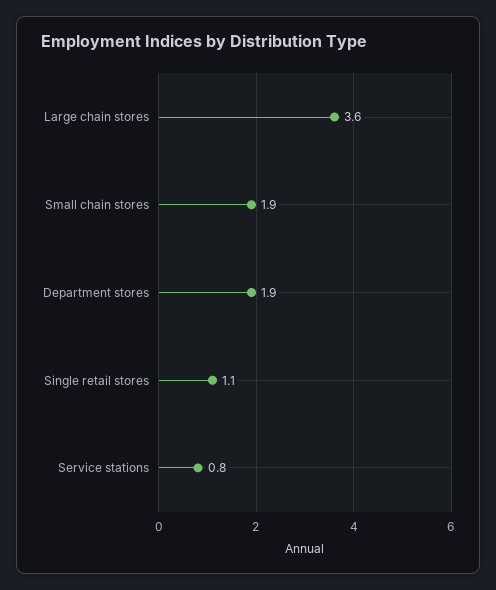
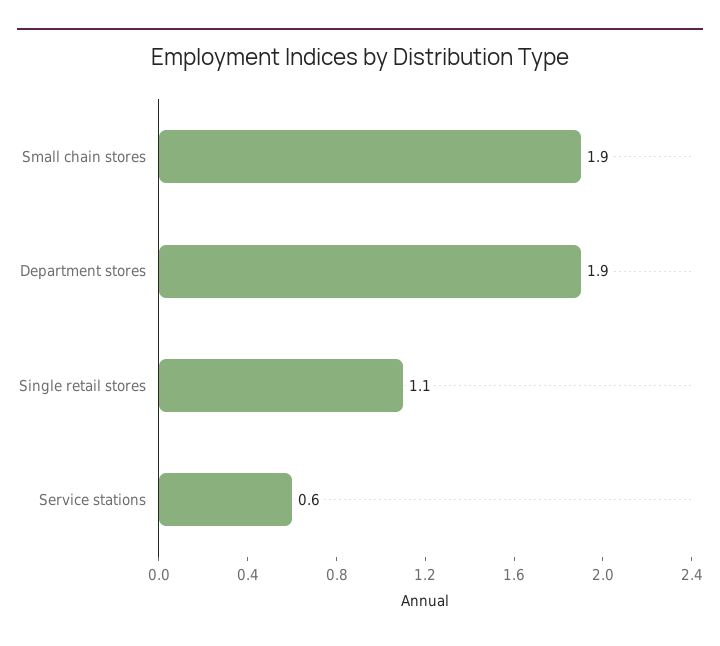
  {
-   "Large chain stores": 3.6,
    "Small chain stores": 1.9,
    "Department stores": 1.9,
    "Single retail stores": 1.1,
-   "Service stations": 0.8
+   "Service stations": 0.6
  }

